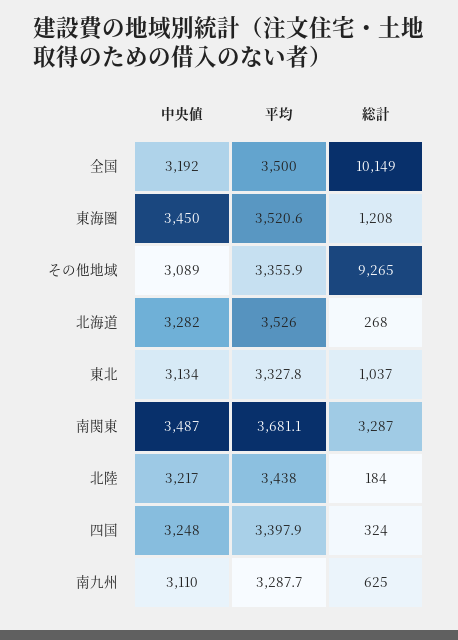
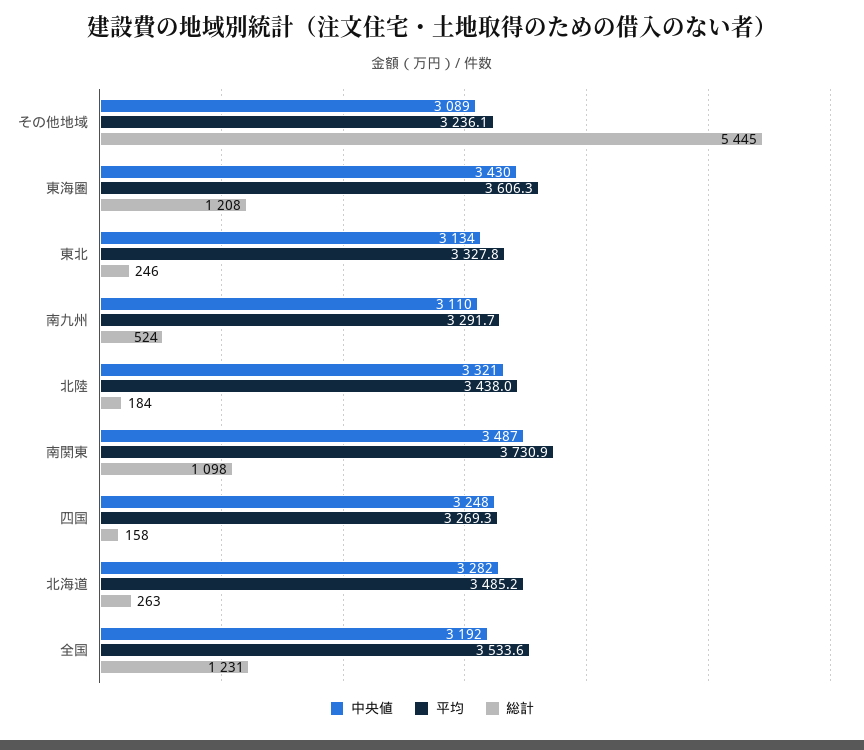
  {
    "中央値": {
      "全国": 3192,
-     "東海圏": 3450,
+     "東海圏": 3430,
      "その他地域": 3089,
      "北海道": 3282,
      "東北": 3134,
      "南関東": 3487,
-     "北陸": 3217,
+     "北陸": 3321,
      "四国": 3248,
      "南九州": 3110
    },
    "平均": {
-     "全国": 3500,
+     "全国": 3533.6,
-     "東海圏": 3520.6,
+     "東海圏": 3606.3,
-     "その他地域": 3355.9,
+     "その他地域": 3236.1,
-     "北海道": 3526,
+     "北海道": 3485.2,
      "東北": 3327.8,
-     "南関東": 3681.1,
+     "南関東": 3730.9,
      "北陸": 3438,
-     "四国": 3397.9,
+     "四国": 3269.3,
-     "南九州": 3287.7
+     "南九州": 3291.7
    },
    "総計": {
-     "全国": 10149,
+     "全国": 1231,
      "東海圏": 1208,
-     "その他地域": 9265,
+     "その他地域": 5445,
-     "北海道": 268,
+     "北海道": 263,
-     "東北": 1037,
+     "東北": 246,
-     "南関東": 3287,
+     "南関東": 1098,
      "北陸": 184,
-     "四国": 324,
+     "四国": 158,
-     "南九州": 625
+     "南九州": 524
    }
  }

